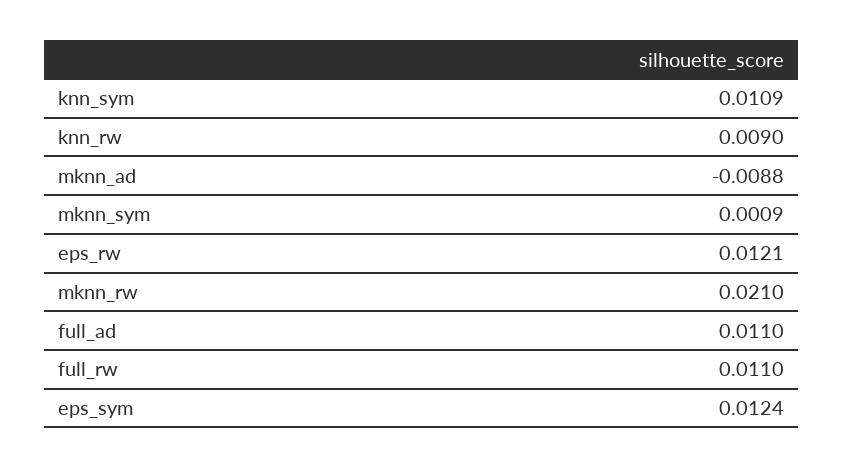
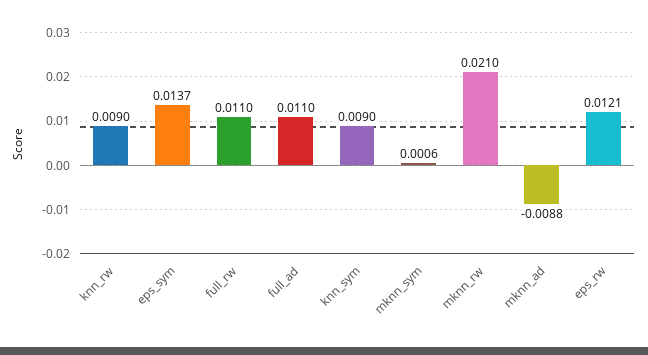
  {
-   "knn_sym": 0.0109,
+   "knn_sym": 0.009,
    "knn_rw": 0.009,
    "mknn_ad": -0.0088,
-   "mknn_sym": 0.0009,
+   "mknn_sym": 0.0006,
    "eps_rw": 0.0121,
    "mknn_rw": 0.021,
    "full_ad": 0.011,
    "full_rw": 0.011,
-   "eps_sym": 0.0124
+   "eps_sym": 0.0137
  }

